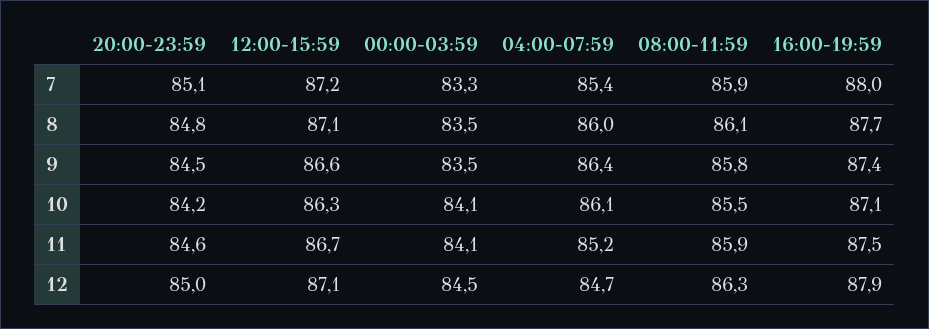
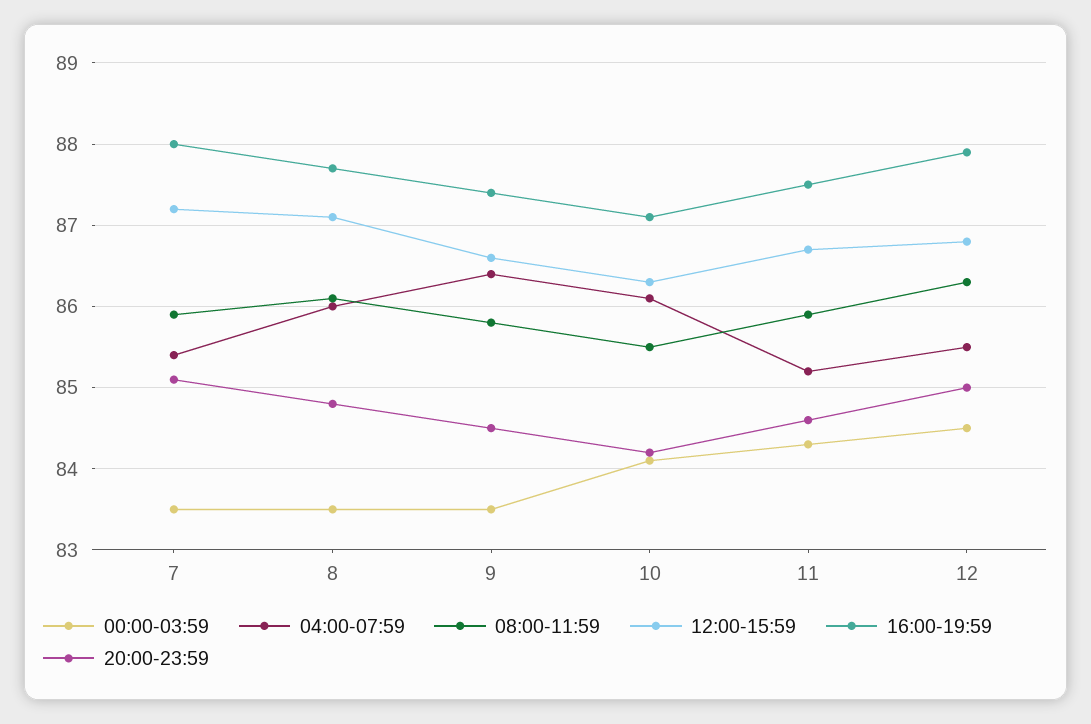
  {
    "20:00-23:59": {
      "7": 85.1,
      "8": 84.8,
      "9": 84.5,
      "10": 84.2,
      "11": 84.6,
      "12": 85
    },
    "12:00-15:59": {
      "7": 87.2,
      "8": 87.1,
      "9": 86.6,
      "10": 86.3,
      "11": 86.7,
-     "12": 87.1
+     "12": 86.8
    },
    "00:00-03:59": {
-     "7": 83.3,
+     "7": 83.5,
      "8": 83.5,
      "9": 83.5,
      "10": 84.1,
-     "11": 84.1,
+     "11": 84.3,
      "12": 84.5
    },
    "04:00-07:59": {
      "7": 85.4,
      "8": 86,
      "9": 86.4,
      "10": 86.1,
      "11": 85.2,
-     "12": 84.7
+     "12": 85.5
    },
    "08:00-11:59": {
      "7": 85.9,
      "8": 86.1,
      "9": 85.8,
      "10": 85.5,
      "11": 85.9,
      "12": 86.3
    },
    "16:00-19:59": {
      "7": 88,
      "8": 87.7,
      "9": 87.4,
      "10": 87.1,
      "11": 87.5,
      "12": 87.9
    }
  }

